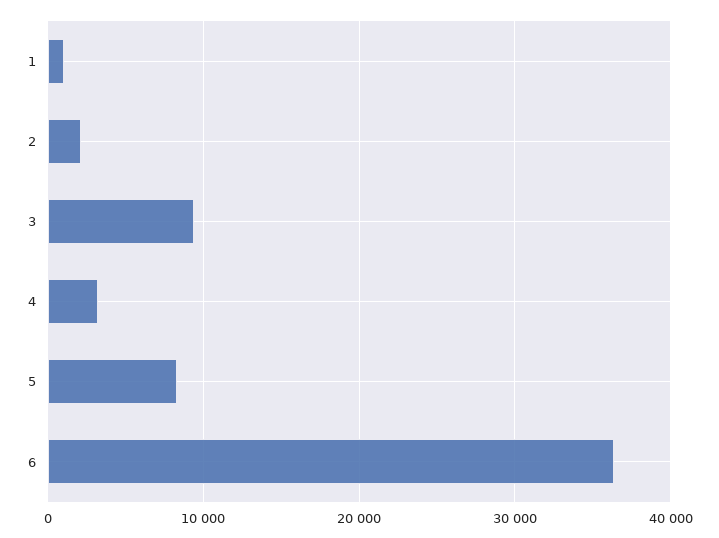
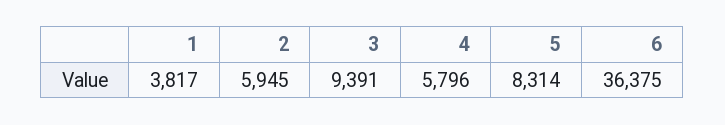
  {
-   "1": 1000,
+   "1": 3817,
-   "2": 2000,
+   "2": 5945,
    "3": 9391,
-   "4": 3000,
+   "4": 5796,
    "5": 8314,
    "6": 36375
  }

